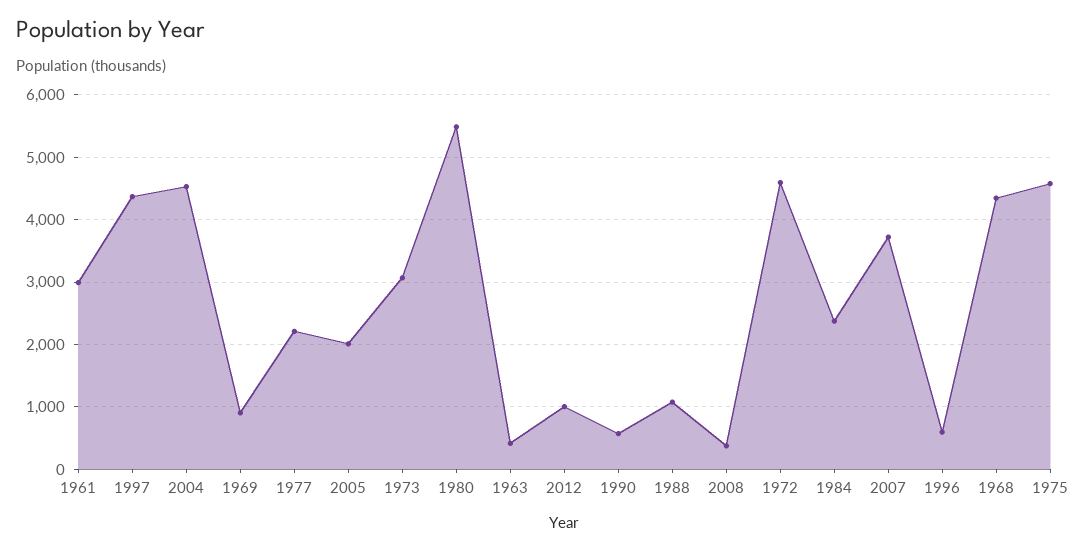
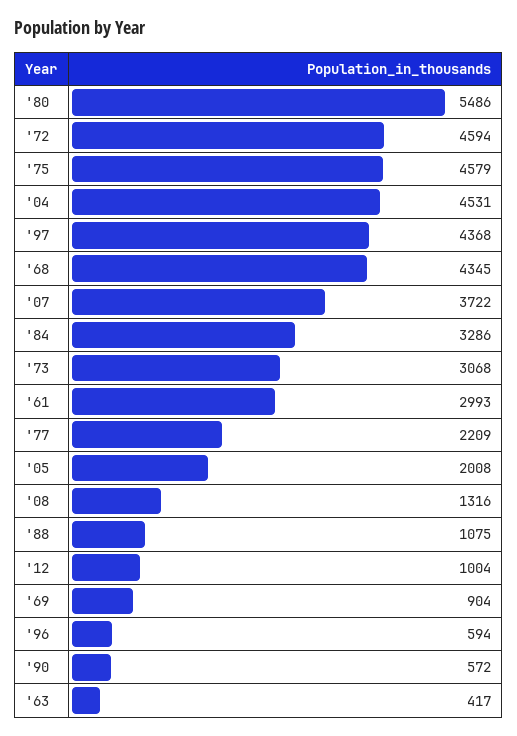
  {
    "1961": 2993,
    "1997": 4368,
    "2004": 4531,
    "1969": 904,
    "1977": 2209,
    "2005": 2008,
    "1973": 3068,
    "1980": 5486,
    "1963": 417,
    "2012": 1004,
    "1990": 572,
    "1988": 1075,
-   "2008": 400,
+   "2008": 1316,
    "1972": 4594,
-   "1984": 2400,
+   "1984": 3286,
    "2007": 3722,
    "1996": 594,
    "1968": 4345,
    "1975": 4579
  }

